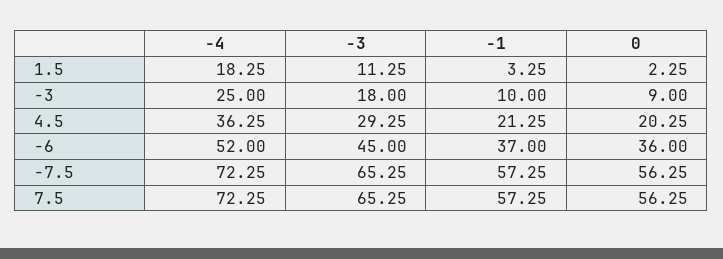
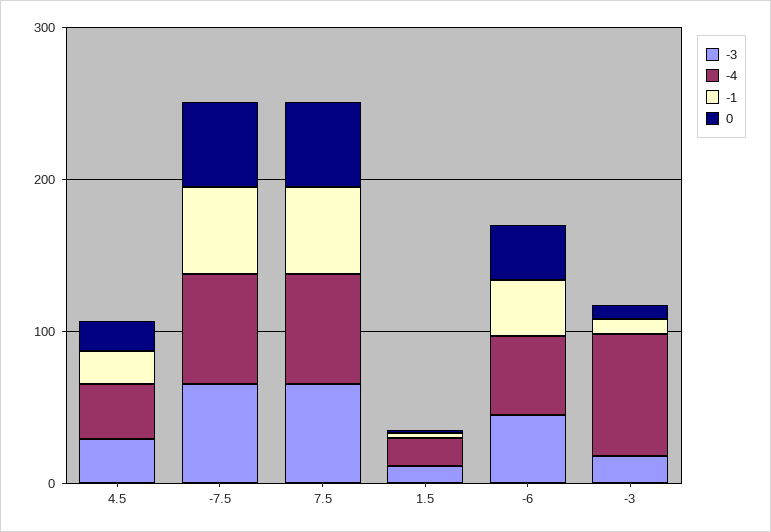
  {
    "-4": {
      "1.5": 18.25,
-     "-3": 25,
+     "-3": 80,
      "4.5": 36.25,
      "-6": 52,
      "-7.5": 72.25,
      "7.5": 72.25
    },
    "-3": {
      "1.5": 11.25,
      "-3": 18,
      "4.5": 29.25,
      "-6": 45,
      "-7.5": 65.25,
      "7.5": 65.25
    },
    "-1": {
      "1.5": 3.25,
      "-3": 10,
      "4.5": 21.25,
      "-6": 37,
      "-7.5": 57.25,
      "7.5": 57.25
    },
    "0": {
      "1.5": 2.25,
      "-3": 9,
      "4.5": 20.25,
      "-6": 36,
      "-7.5": 56.25,
      "7.5": 56.25
    }
  }

